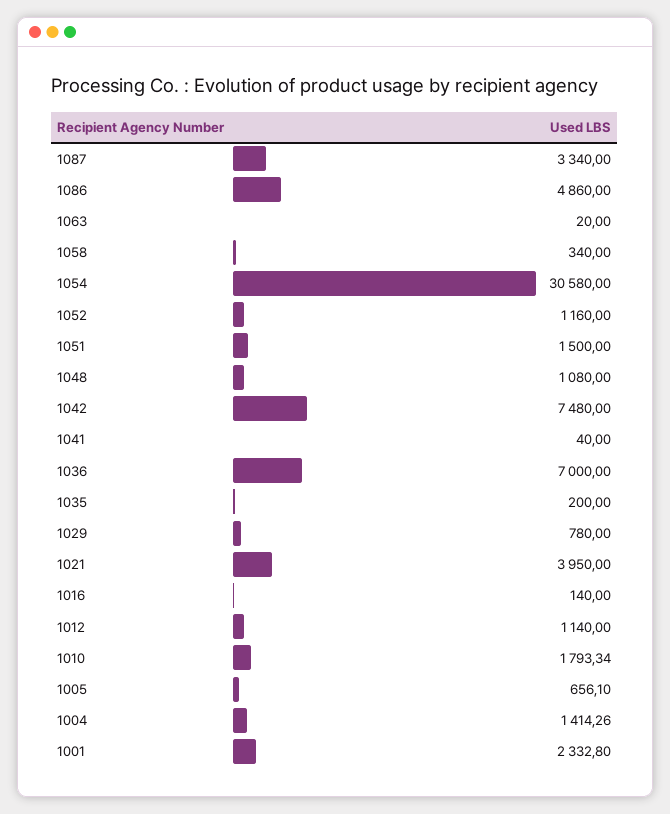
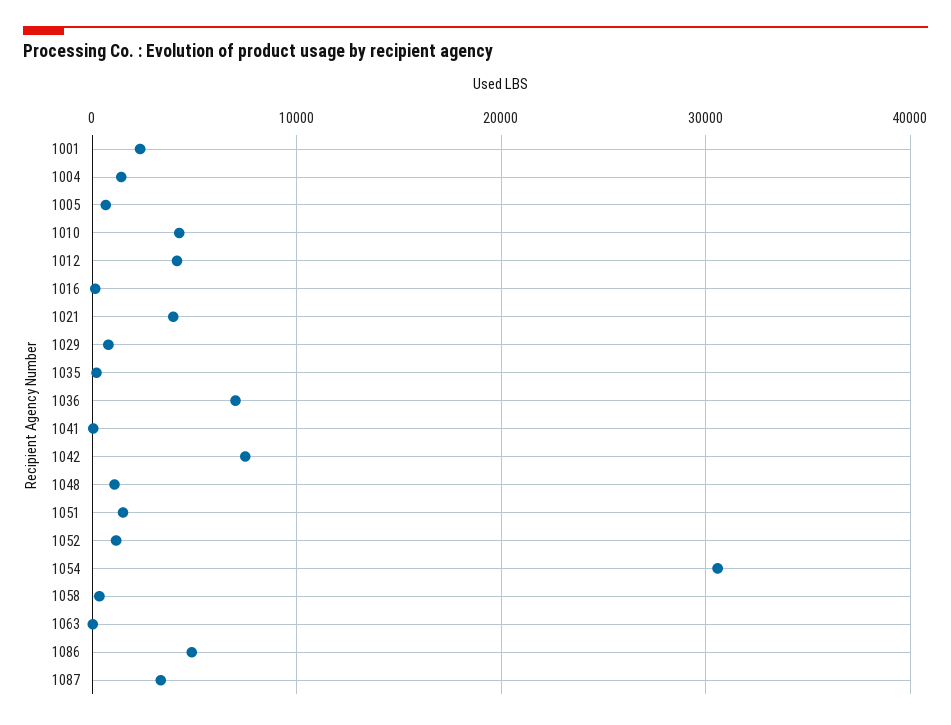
  {
    "1087": 3340,
    "1086": 4860,
    "1063": 20,
    "1058": 340,
    "1054": 30580,
    "1052": 1160,
    "1051": 1500,
    "1048": 1080,
    "1042": 7480,
    "1041": 40,
    "1036": 7000,
    "1035": 200,
    "1029": 780,
    "1021": 3950,
    "1016": 140,
-   "1012": 1140,
+   "1012": 4000,
-   "1010": 1793.34,
+   "1010": 4000,
    "1005": 656.1,
    "1004": 1414.26,
    "1001": 2332.8
  }

